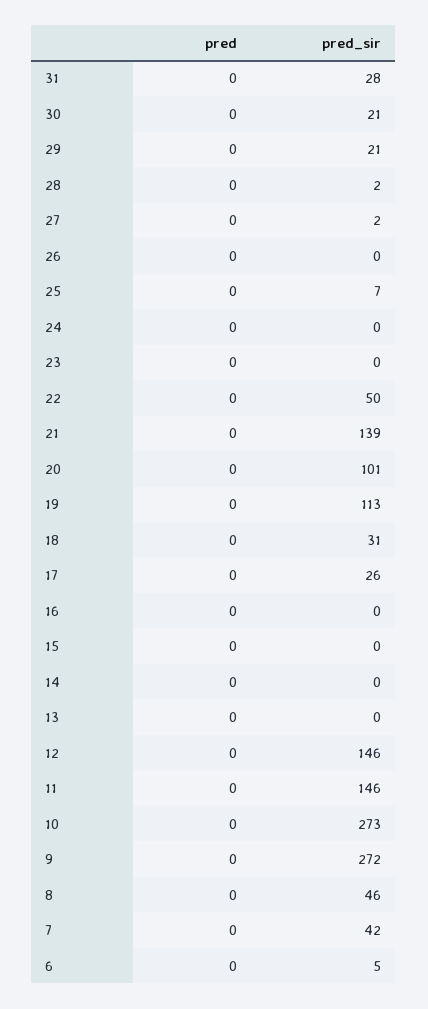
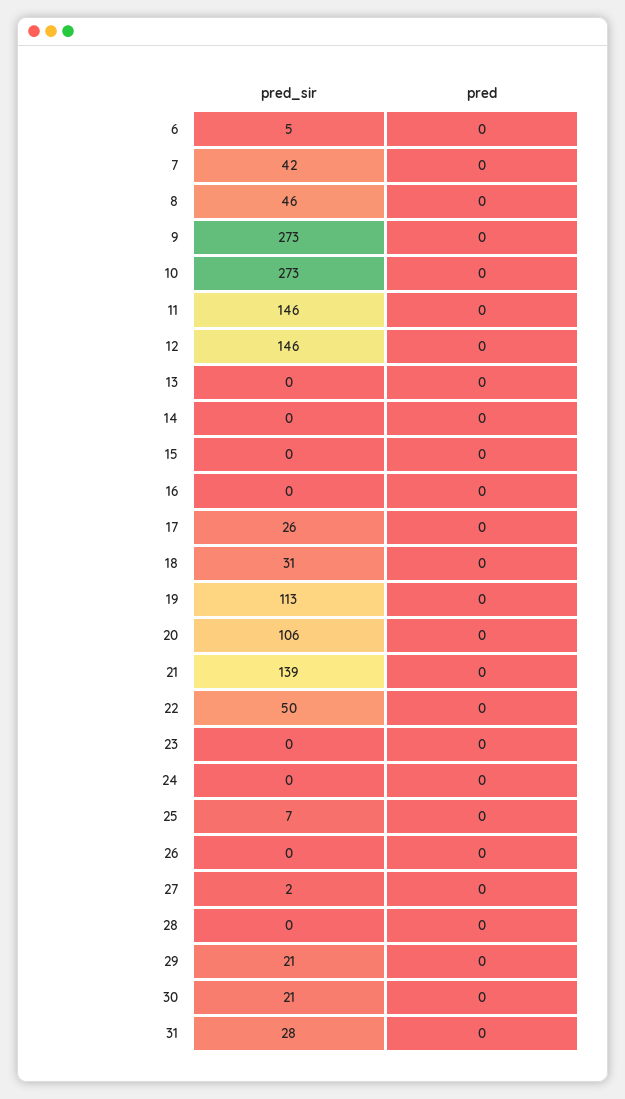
  {
    "pred": {
      "31": 0,
      "30": 0,
      "29": 0,
      "28": 0,
      "27": 0,
      "26": 0,
      "25": 0,
      "24": 0,
      "23": 0,
      "22": 0,
      "21": 0,
      "20": 0,
      "19": 0,
      "18": 0,
      "17": 0,
      "16": 0,
      "15": 0,
      "14": 0,
      "13": 0,
      "12": 0,
      "11": 0,
      "10": 0,
      "9": 0,
      "8": 0,
      "7": 0,
      "6": 0
    },
    "pred_sir": {
      "31": 28,
      "30": 21,
      "29": 21,
-     "28": 2,
+     "28": 0,
      "27": 2,
      "26": 0,
      "25": 7,
      "24": 0,
      "23": 0,
      "22": 50,
      "21": 139,
-     "20": 101,
+     "20": 106,
      "19": 113,
      "18": 31,
      "17": 26,
      "16": 0,
      "15": 0,
      "14": 0,
      "13": 0,
      "12": 146,
      "11": 146,
      "10": 273,
-     "9": 272,
+     "9": 273,
      "8": 46,
      "7": 42,
      "6": 5
    }
  }

